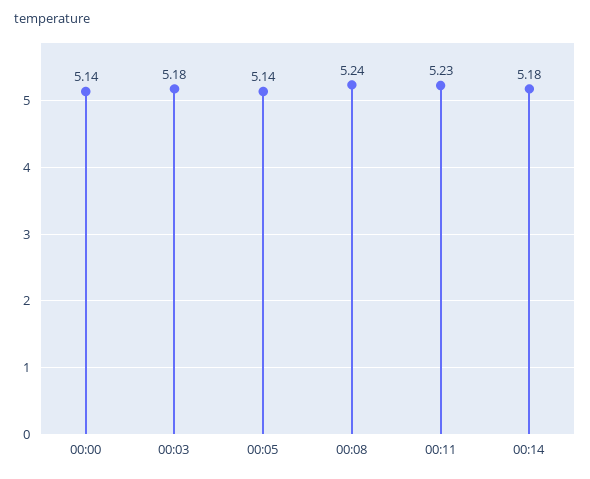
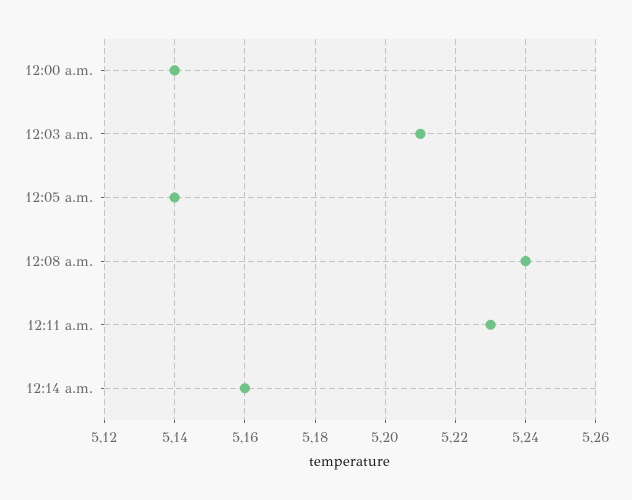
  {
    "00:00": 5.14,
-   "00:03": 5.18,
+   "00:03": 5.21,
    "00:05": 5.14,
    "00:08": 5.24,
    "00:11": 5.23,
-   "00:14": 5.18
+   "00:14": 5.16
  }

